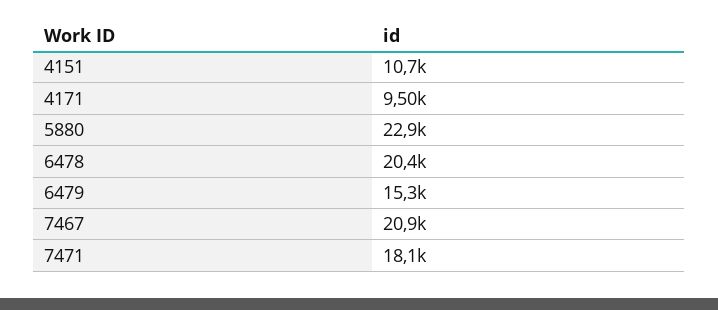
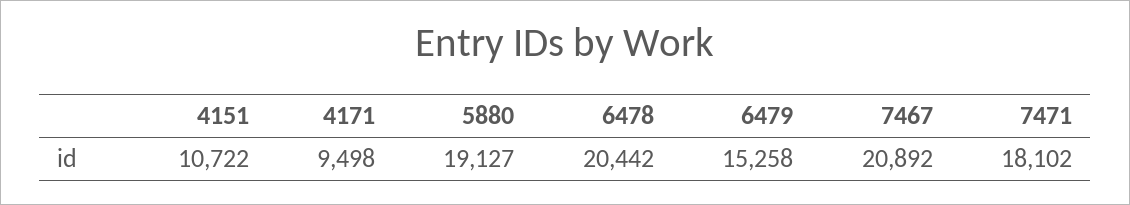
  {
    "4151": 10722,
    "4171": 9498,
-   "5880": 22900,
+   "5880": 19127,
    "6478": 20442,
    "6479": 15258,
    "7467": 20892,
    "7471": 18102
  }

